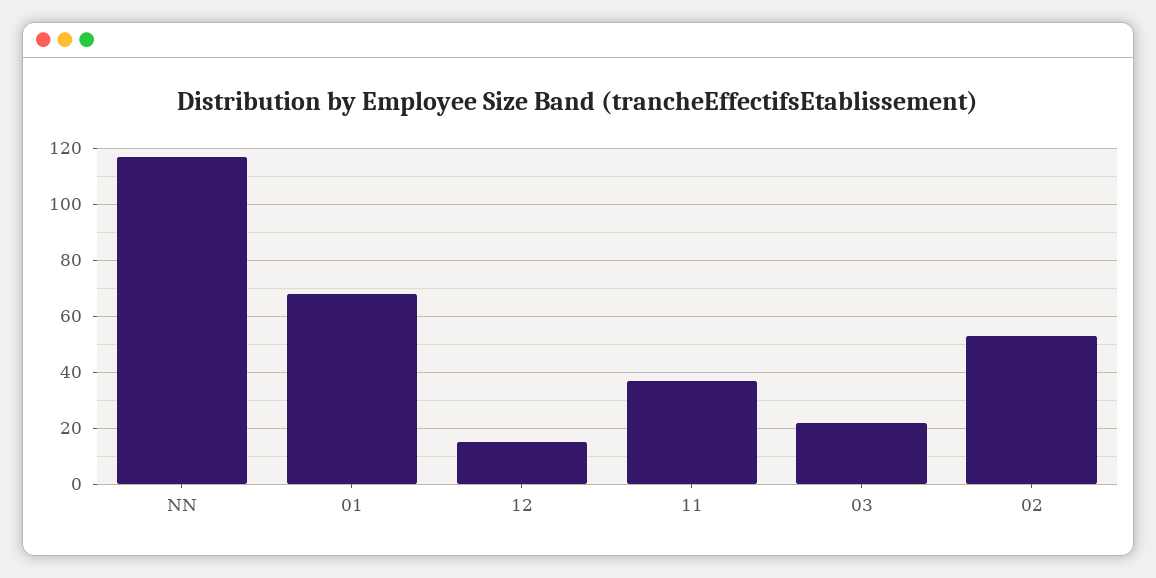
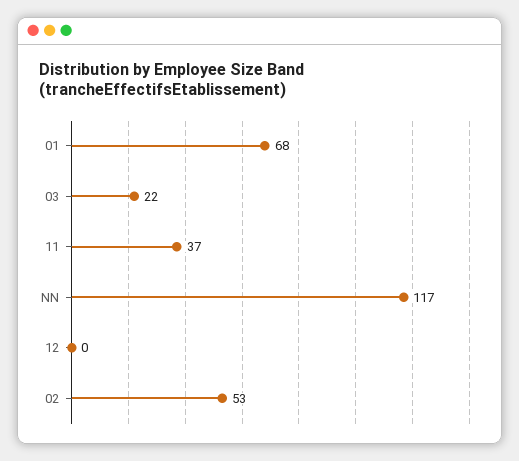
  {
    "NN": 117,
    "01": 68,
-   "12": 15,
+   "12": 0,
    "11": 37,
    "03": 22,
    "02": 53
  }

